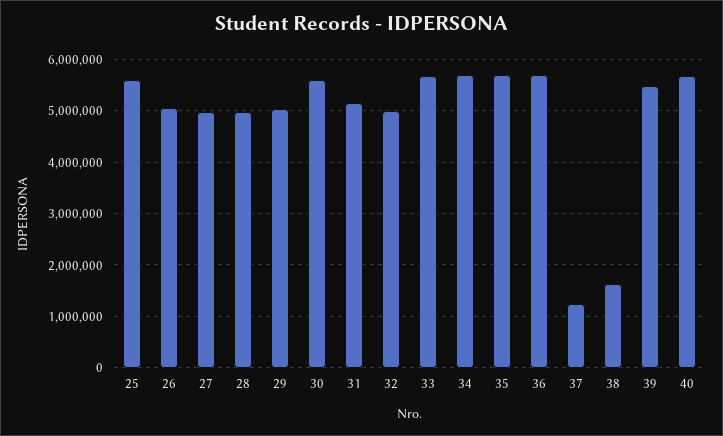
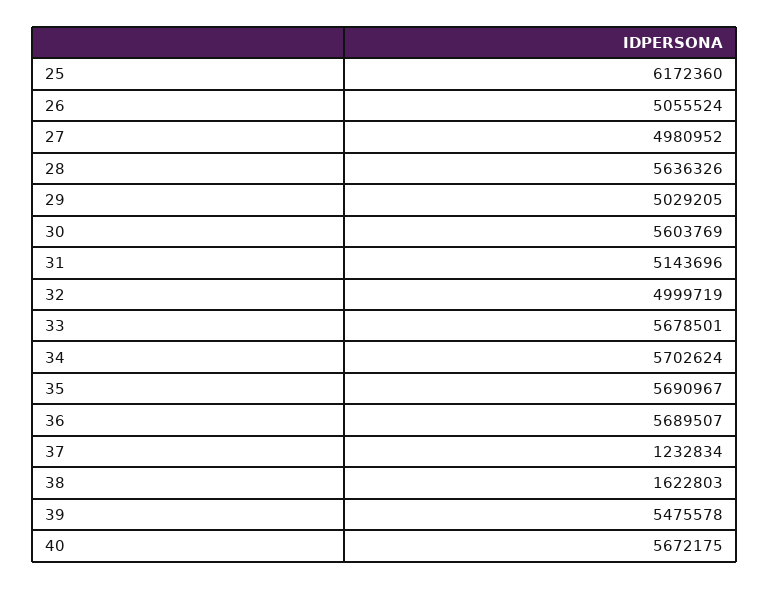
  {
-   "25": 5600000,
+   "25": 6172360,
    "26": 5055524,
    "27": 4980952,
-   "28": 5000000,
+   "28": 5636326,
    "29": 5029205,
    "30": 5603769,
    "31": 5143696,
    "32": 4999719,
    "33": 5678501,
    "34": 5702624,
    "35": 5690967,
    "36": 5689507,
    "37": 1232834,
    "38": 1622803,
    "39": 5475578,
    "40": 5672175
  }

